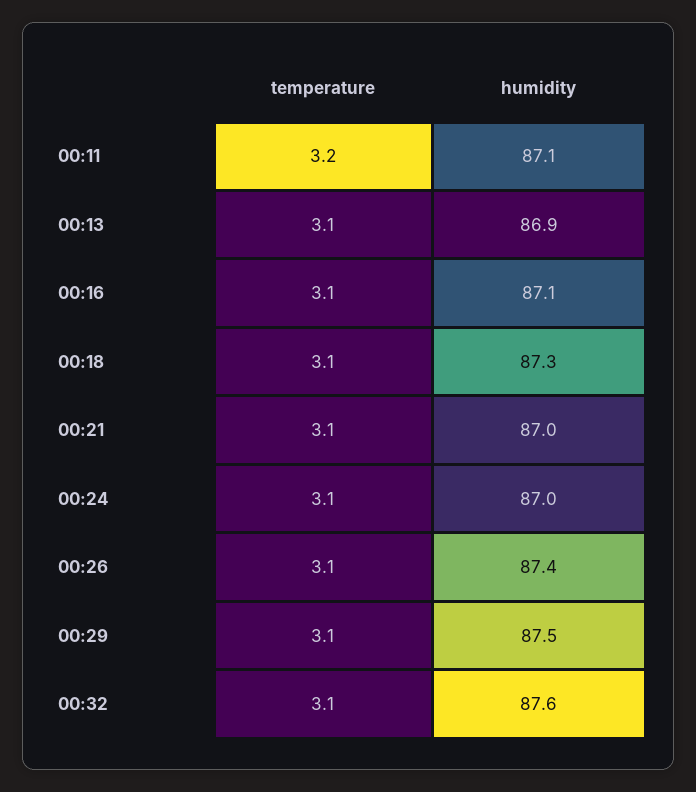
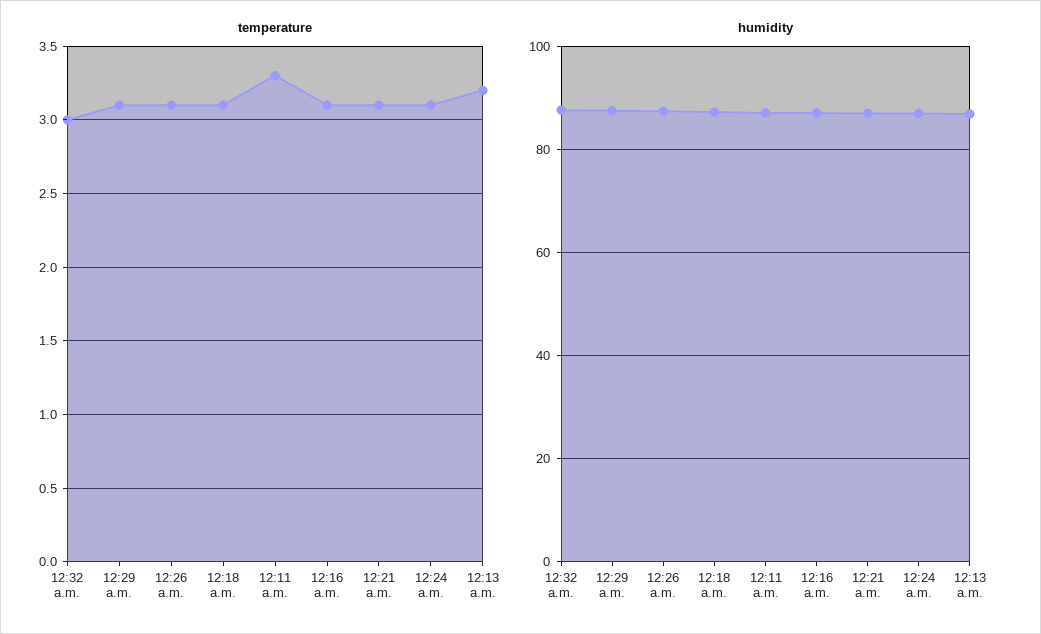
  {
    "temperature": {
-     "00:11": 3.2,
+     "00:11": 3.3,
-     "00:13": 3.1,
+     "00:13": 3.2,
      "00:16": 3.1,
      "00:18": 3.1,
      "00:21": 3.1,
      "00:24": 3.1,
      "00:26": 3.1,
      "00:29": 3.1,
-     "00:32": 3.1
+     "00:32": 3
    },
    "humidity": {
      "00:11": 87.1,
      "00:13": 86.9,
      "00:16": 87.1,
      "00:18": 87.3,
      "00:21": 87,
      "00:24": 87,
      "00:26": 87.4,
      "00:29": 87.5,
      "00:32": 87.6
    }
  }

